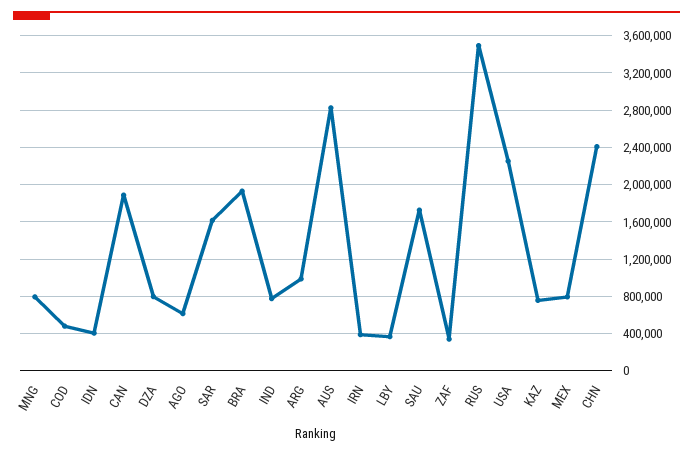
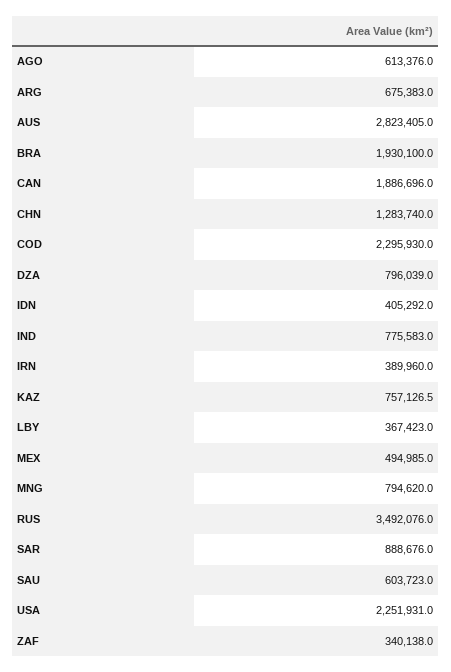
  {
    "MNG": 794620,
-   "COD": 500000,
+   "COD": 2295930,
    "IDN": 405292,
    "CAN": 1886696,
    "DZA": 796039,
    "AGO": 613376,
-   "SAR": 1600000,
+   "SAR": 888676,
    "BRA": 1930100,
    "IND": 775583,
-   "ARG": 1000000,
+   "ARG": 675383,
    "AUS": 2823405,
    "IRN": 389960,
    "LBY": 367423,
-   "SAU": 1700000,
+   "SAU": 603723,
    "ZAF": 340138,
    "RUS": 3492076,
    "USA": 2251931,
    "KAZ": 757126.5,
-   "MEX": 800000,
+   "MEX": 494985,
-   "CHN": 2400000
+   "CHN": 1283740
  }

